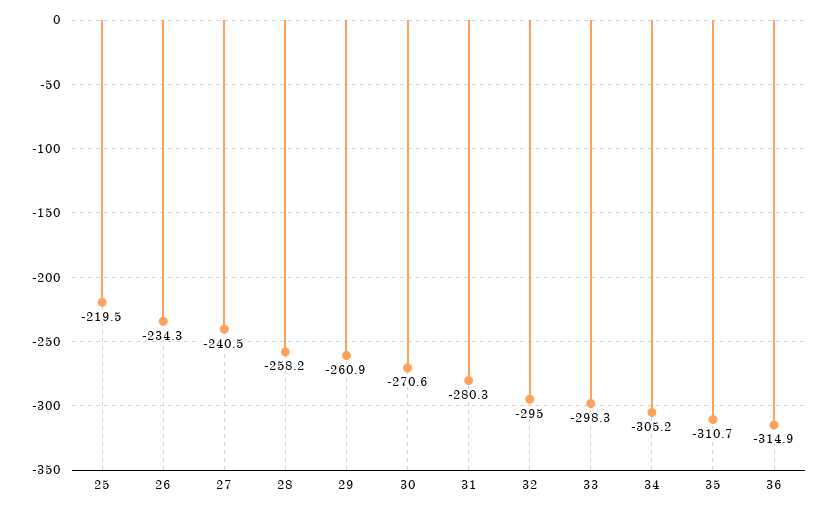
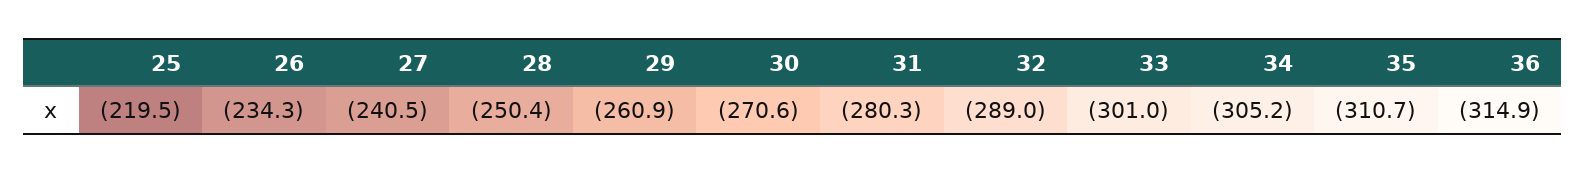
  {
    "25": -219.5,
    "26": -234.3,
    "27": -240.5,
-   "28": -258.2,
+   "28": -250.4,
    "29": -260.9,
    "30": -270.6,
    "31": -280.3,
-   "32": -295,
+   "32": -289,
-   "33": -298.3,
+   "33": -301,
    "34": -305.2,
    "35": -310.7,
    "36": -314.9
  }

